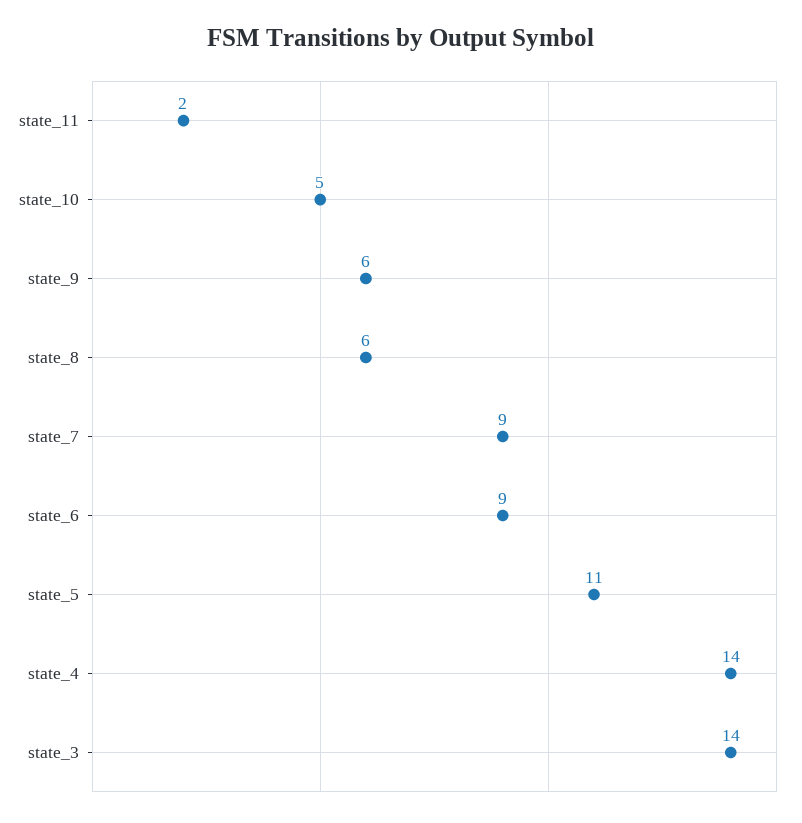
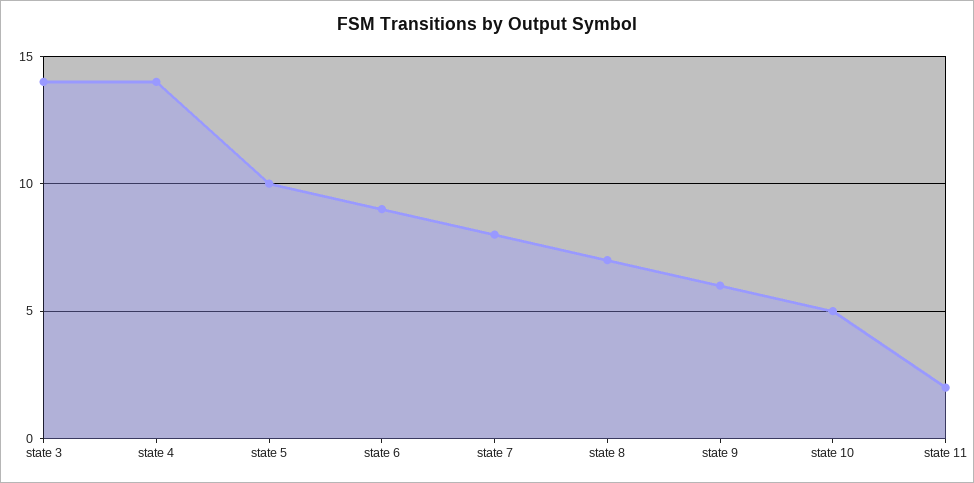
  {
    "state_11": 2,
    "state_10": 5,
    "state_9": 6,
-   "state_8": 6,
+   "state_8": 7,
-   "state_7": 9,
+   "state_7": 8,
    "state_6": 9,
-   "state_5": 11,
+   "state_5": 10,
    "state_4": 14,
    "state_3": 14
  }

